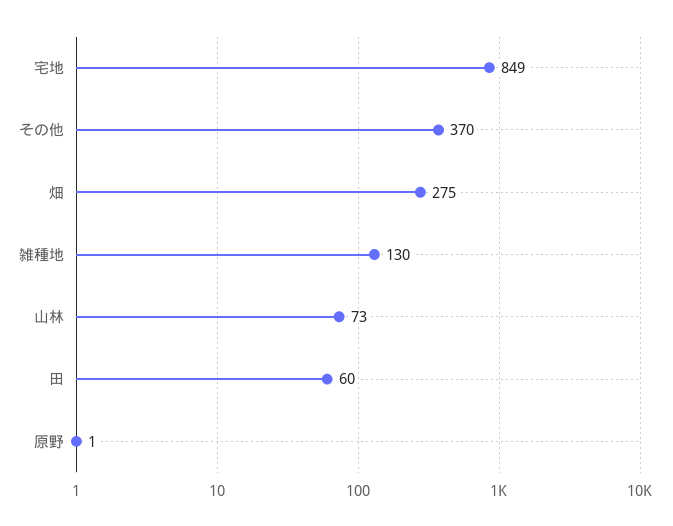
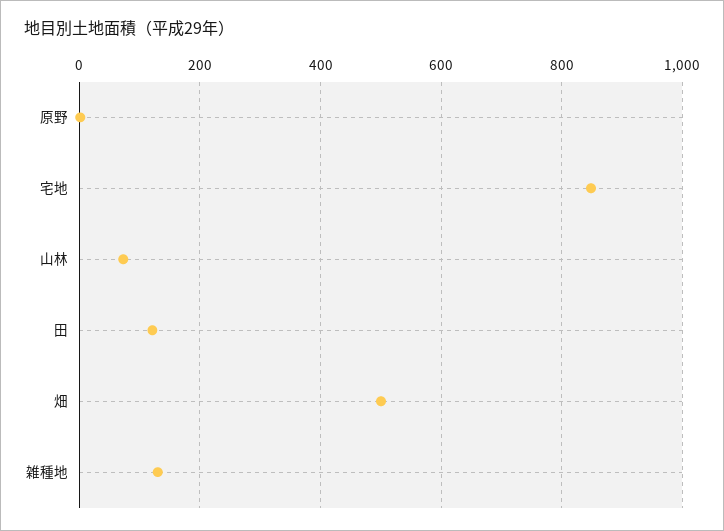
  {
    "宅地": 849,
-   "その他": 370,
-   "畑": 275,
+   "畑": 500,
    "雑種地": 130,
    "山林": 73,
-   "田": 60,
+   "田": 120,
    "原野": 1
  }

